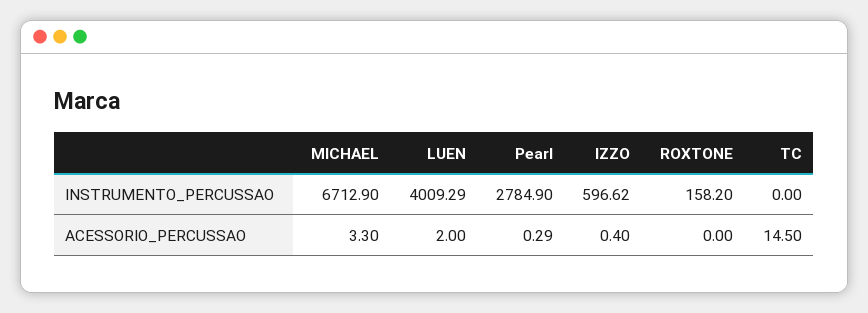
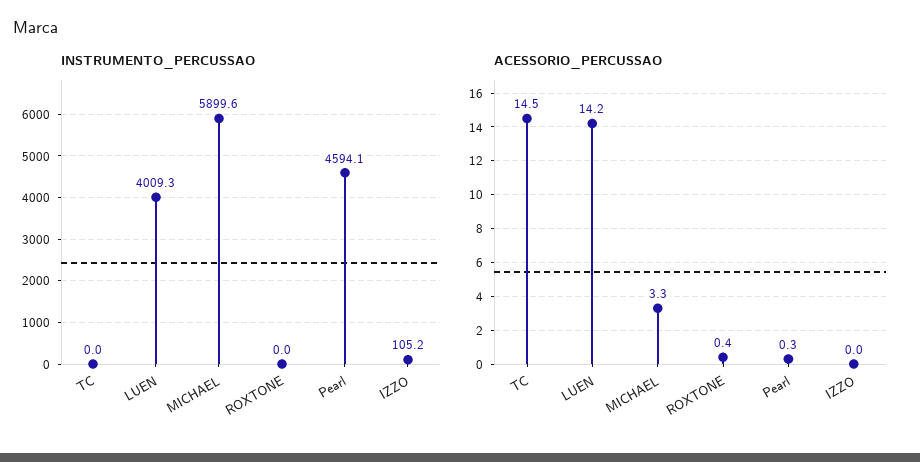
  {
    "INSTRUMENTO_PERCUSSAO": {
-     "MICHAEL": 6712.9,
+     "MICHAEL": 5899.6,
      "LUEN": 4009.29,
-     "Pearl": 2784.9,
+     "Pearl": 4594.1,
-     "IZZO": 596.62,
+     "IZZO": 105.2,
-     "ROXTONE": 158.2,
+     "ROXTONE": 0,
      "TC": 0
    },
    "ACESSORIO_PERCUSSAO": {
      "MICHAEL": 3.3,
-     "LUEN": 2,
+     "LUEN": 14.2,
      "Pearl": 0.29,
-     "IZZO": 0.4,
+     "IZZO": 0,
-     "ROXTONE": 0,
+     "ROXTONE": 0.4,
      "TC": 14.5
    }
  }

